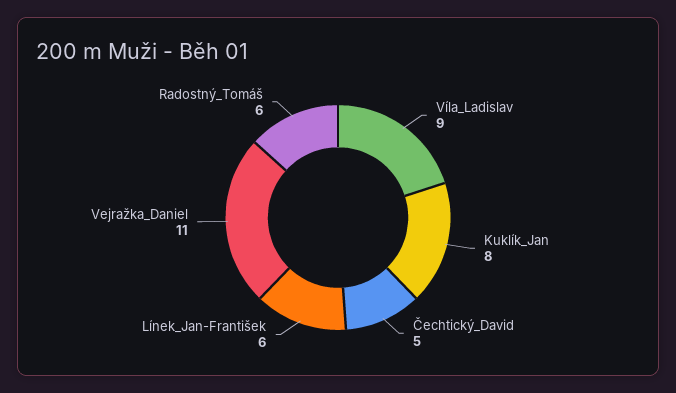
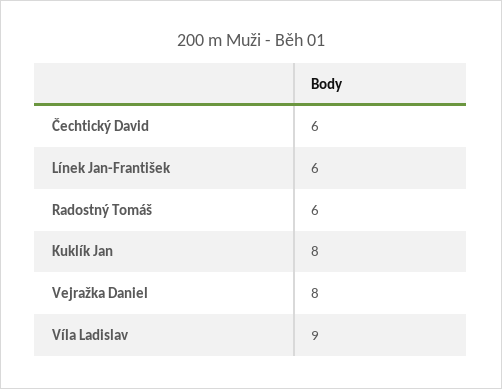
  {
    "Víla_Ladislav": 9,
    "Kuklík_Jan": 8,
-   "Čechtický_David": 5,
+   "Čechtický_David": 6,
    "Línek_Jan-František": 6,
-   "Vejražka_Daniel": 11,
+   "Vejražka_Daniel": 8,
    "Radostný_Tomáš": 6
  }

